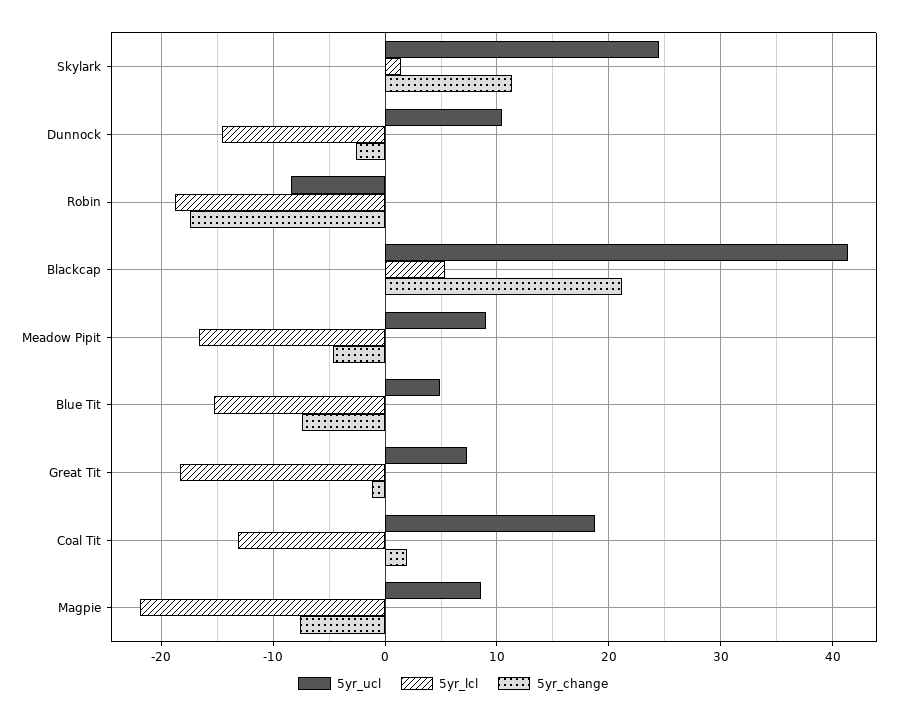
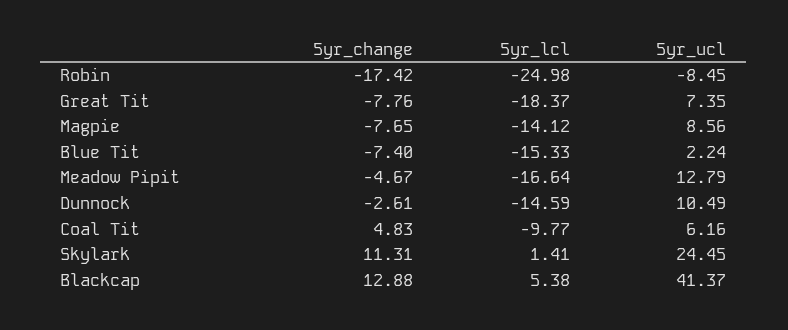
  {
    "5yr_ucl": {
      "Skylark": 24.45,
      "Dunnock": 10.49,
      "Robin": -8.45,
      "Blackcap": 41.37,
-     "Meadow Pipit": 9,
+     "Meadow Pipit": 12.79,
-     "Blue Tit": 5,
+     "Blue Tit": 2.24,
      "Great Tit": 7.35,
-     "Coal Tit": 19,
+     "Coal Tit": 6.16,
      "Magpie": 8.56
    },
    "5yr_lcl": {
      "Skylark": 1.41,
      "Dunnock": -14.59,
-     "Robin": -19,
+     "Robin": -24.98,
      "Blackcap": 5.38,
      "Meadow Pipit": -16.64,
      "Blue Tit": -15.33,
      "Great Tit": -18.37,
-     "Coal Tit": -13,
+     "Coal Tit": -9.77,
-     "Magpie": -22
+     "Magpie": -14.12
    },
    "5yr_change": {
      "Skylark": 11.31,
      "Dunnock": -2.61,
      "Robin": -17.42,
-     "Blackcap": 21,
+     "Blackcap": 12.88,
      "Meadow Pipit": -4.67,
      "Blue Tit": -7.4,
-     "Great Tit": -1,
+     "Great Tit": -7.76,
-     "Coal Tit": 2,
+     "Coal Tit": 4.83,
      "Magpie": -7.65
    }
  }

